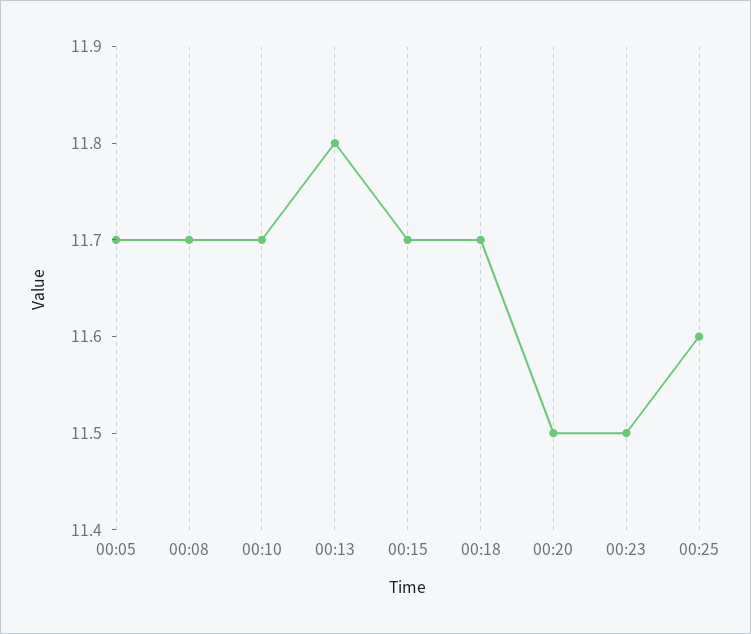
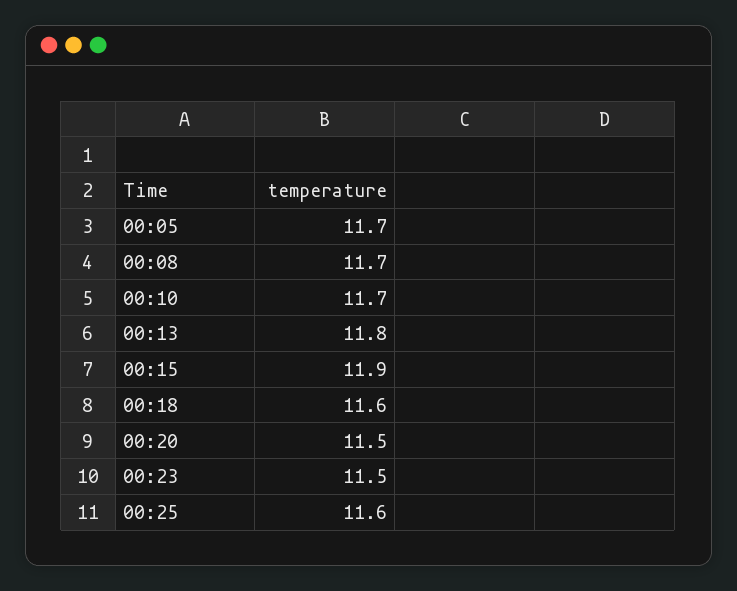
  {
    "00:05": 11.7,
    "00:08": 11.7,
    "00:10": 11.7,
    "00:13": 11.8,
-   "00:15": 11.7,
+   "00:15": 11.9,
-   "00:18": 11.7,
+   "00:18": 11.6,
    "00:20": 11.5,
    "00:23": 11.5,
    "00:25": 11.6
  }

